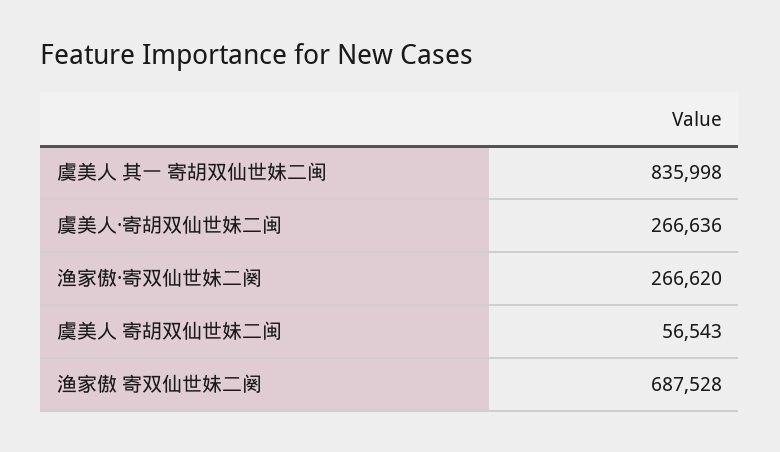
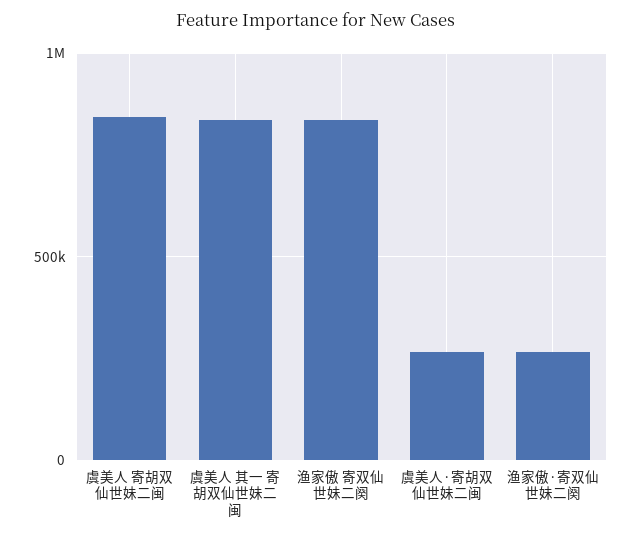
  {
    "虞美人 其一 寄胡双仙世妹二闽": 835998,
    "虞美人·寄胡双仙世妹二闽": 266636,
    "渔家傲·寄双仙世妹二阕": 266620,
-   "虞美人 寄胡双仙世妹二闽": 56543,
+   "虞美人 寄胡双仙世妹二闽": 850000,
-   "渔家傲 寄双仙世妹二阕": 687528
+   "渔家傲 寄双仙世妹二阕": 850000
  }

